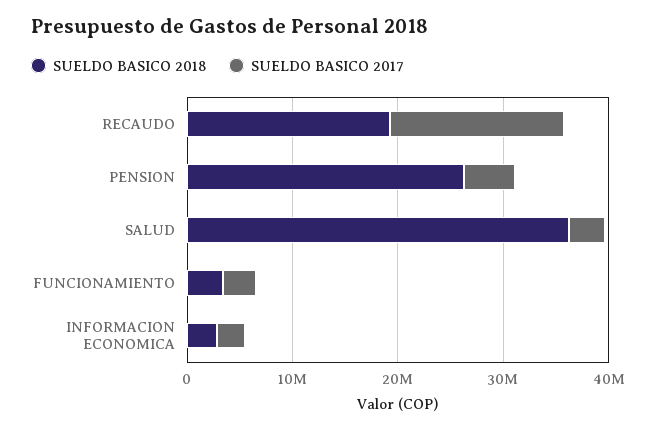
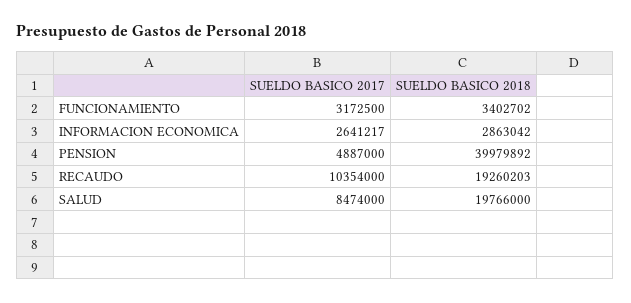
  {
    "SUELDO BASICO 2018": {
      "RECAUDO": 19260203,
-     "PENSION": 26000000,
+     "PENSION": 39979892,
-     "SALUD": 36000000,
+     "SALUD": 19766000,
      "FUNCIONAMIENTO": 3402702,
      "INFORMACION ECONOMICA": 2863042
    },
    "SUELDO BASICO 2017": {
-     "RECAUDO": 16000000,
+     "RECAUDO": 10354000,
      "PENSION": 4887000,
-     "SALUD": 4000000,
+     "SALUD": 8474000,
      "FUNCIONAMIENTO": 3172500,
      "INFORMACION ECONOMICA": 2641217
    }
  }

